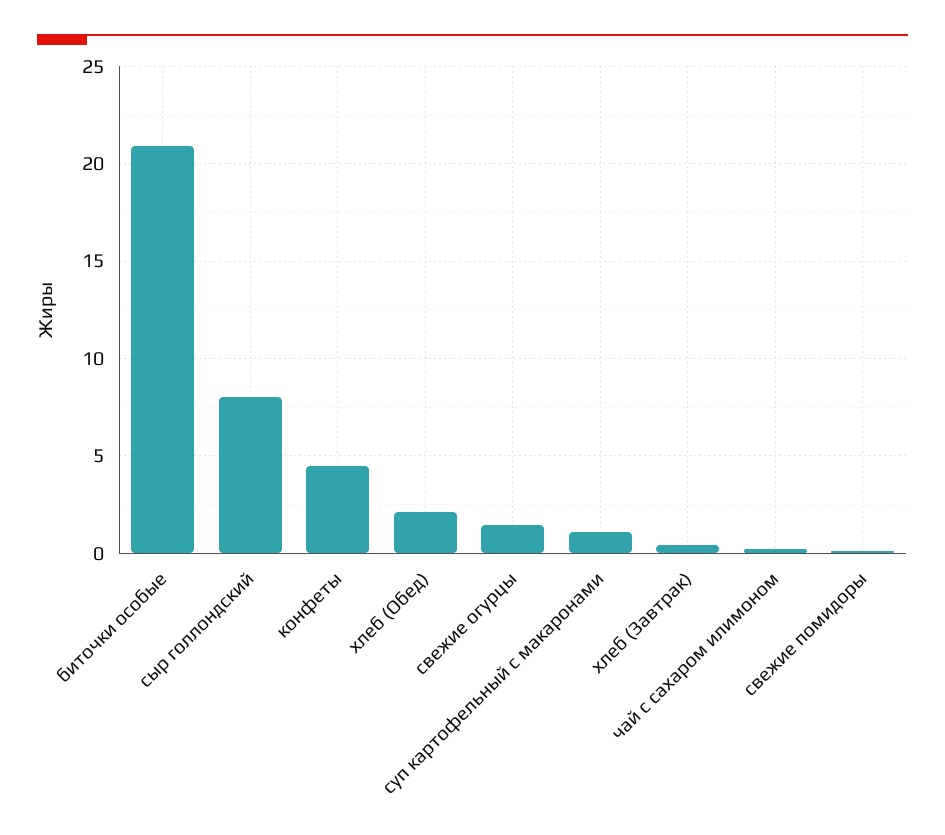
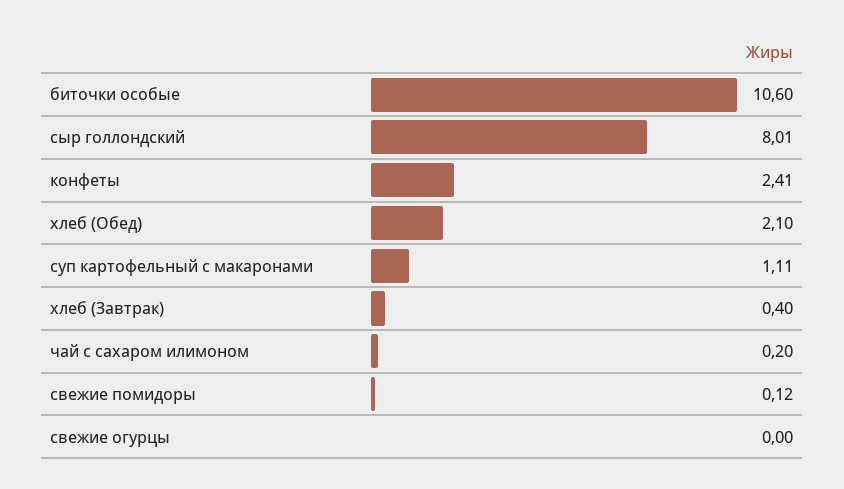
  {
-   "биточки особые": 21,
+   "биточки особые": 10.6,
    "сыр голлондский": 8.01,
-   "конфеты": 4.5,
+   "конфеты": 2.41,
    "хлеб (Обед)": 2.1,
-   "свежие огурцы": 1.5,
+   "свежие огурцы": 0,
    "суп картофельный с макаронами": 1.11,
    "хлеб (Завтрак)": 0.4,
    "чай с сахаром илимоном": 0.2,
    "свежие помидоры": 0.12
  }

